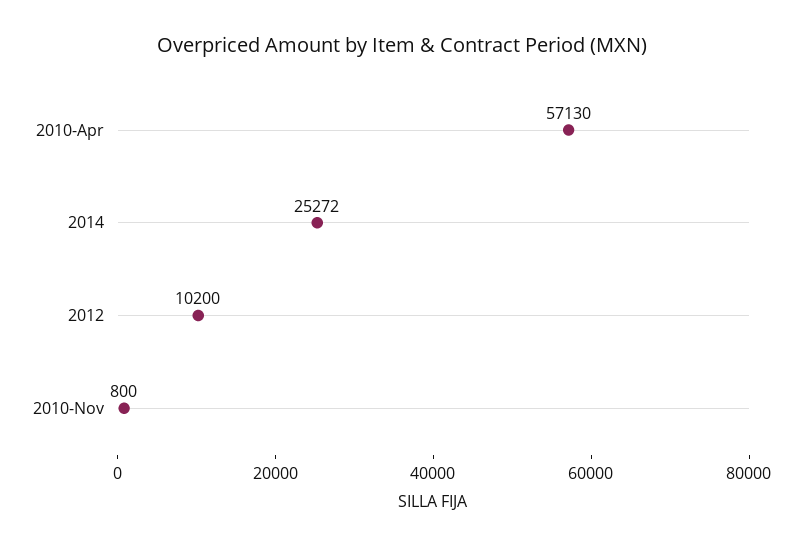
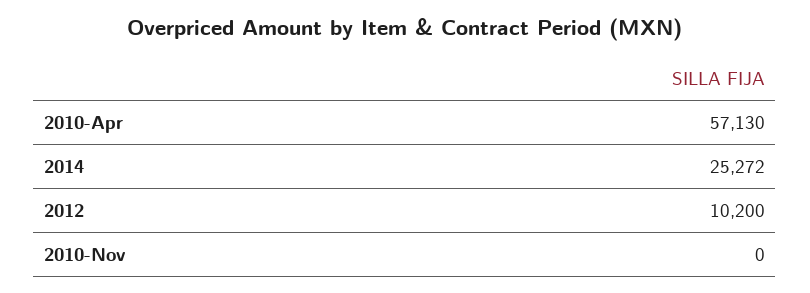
  {
    "2010-Apr": 57130,
    "2014": 25272,
    "2012": 10200,
-   "2010-Nov": 800
+   "2010-Nov": 0
  }

